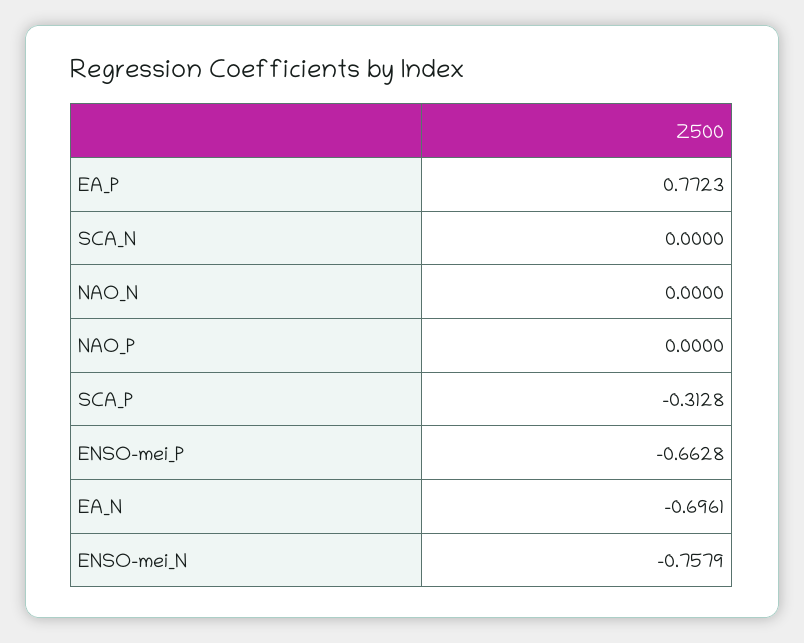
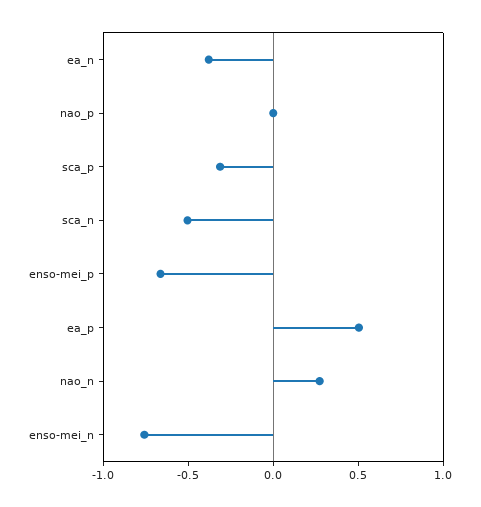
  {
-   "EA_P": 0.7723,
+   "EA_P": 0.5,
-   "SCA_N": 0,
+   "SCA_N": -0.5,
-   "NAO_N": 0,
+   "NAO_N": 0.3,
    "NAO_P": 0,
    "SCA_P": -0.3128,
    "ENSO-mei_P": -0.6628,
-   "EA_N": -0.6961,
+   "EA_N": -0.4,
    "ENSO-mei_N": -0.7579
  }

